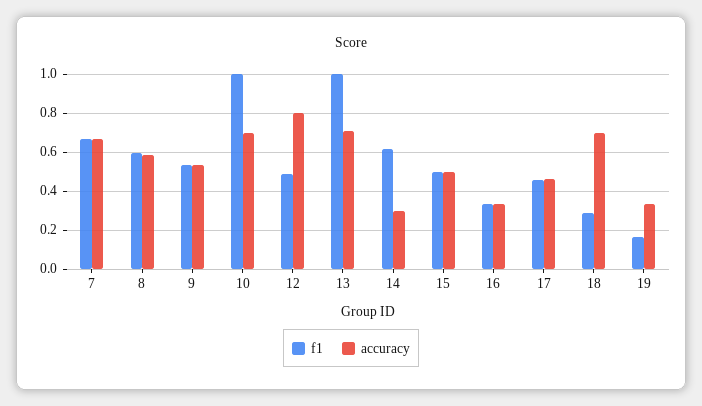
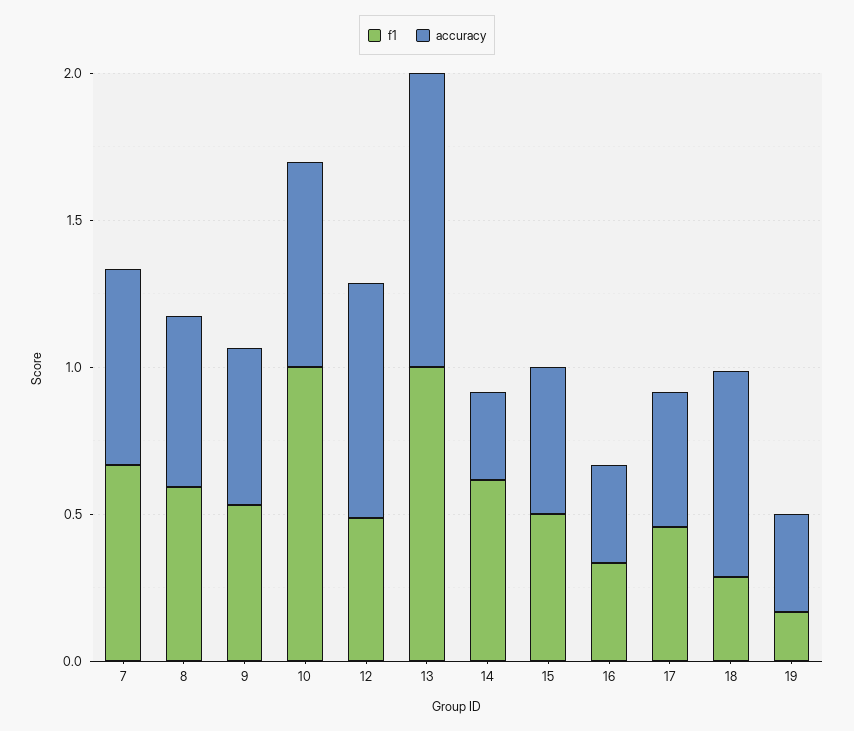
  {
    "f1": {
      "7": 0.65,
      "8": 0.6,
      "9": 0.55,
      "10": 1,
      "12": 0.5,
      "13": 1,
      "14": 0.6,
      "15": 0.5,
      "16": 0.35,
      "17": 0.45,
      "18": 0.3,
      "19": 0.15
    },
    "accuracy": {
      "7": 0.65,
      "8": 0.6,
      "9": 0.55,
      "10": 0.7,
      "12": 0.8,
-     "13": 0.7,
+     "13": 1,
      "14": 0.3,
      "15": 0.5,
      "16": 0.35,
      "17": 0.45,
      "18": 0.7,
      "19": 0.35
    }
  }

